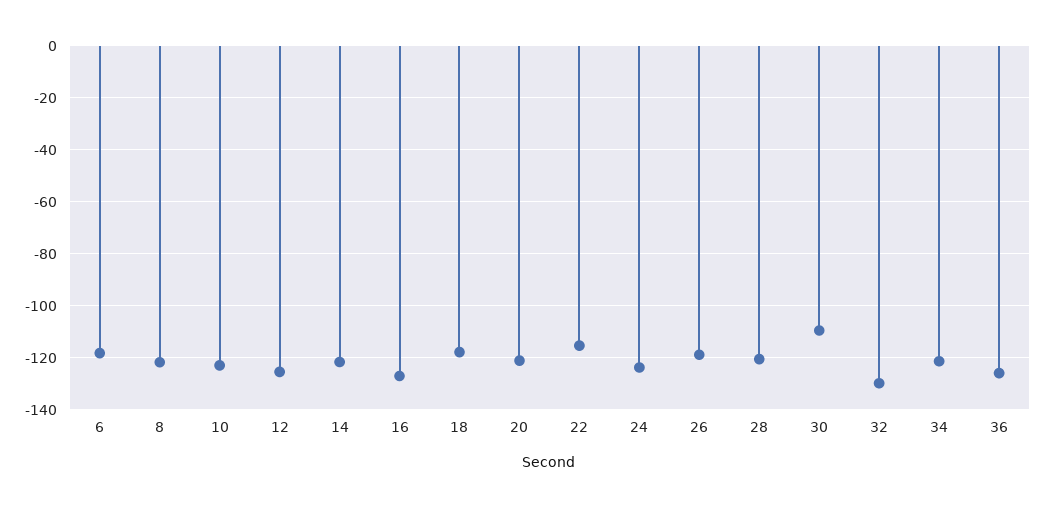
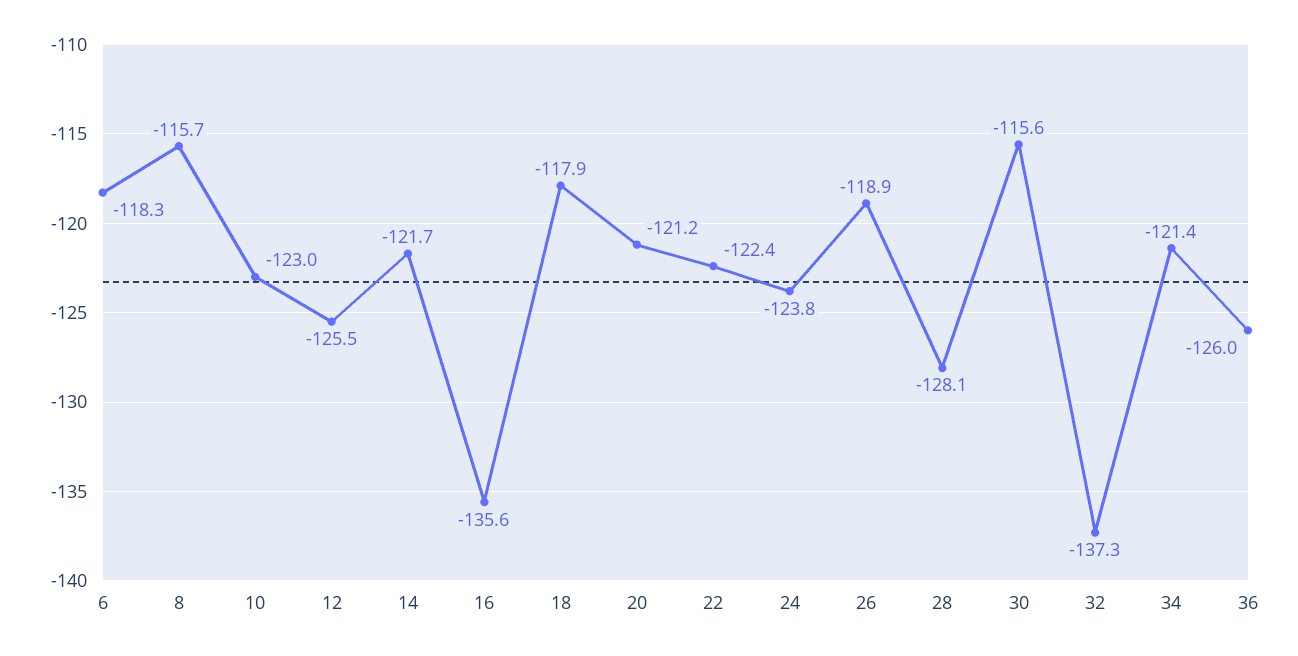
  {
    "6": -118.3,
-   "8": -122.5,
+   "8": -115.7,
    "10": -123,
    "12": -125.5,
    "14": -121.7,
-   "16": -127.5,
+   "16": -135.6,
    "18": -117.9,
    "20": -121.2,
-   "22": -115,
+   "22": -122.4,
    "24": -123.8,
    "26": -118.9,
-   "28": -120,
+   "28": -128.1,
-   "30": -110,
+   "30": -115.6,
-   "32": -130,
+   "32": -137.3,
    "34": -121.4,
    "36": -126
  }

